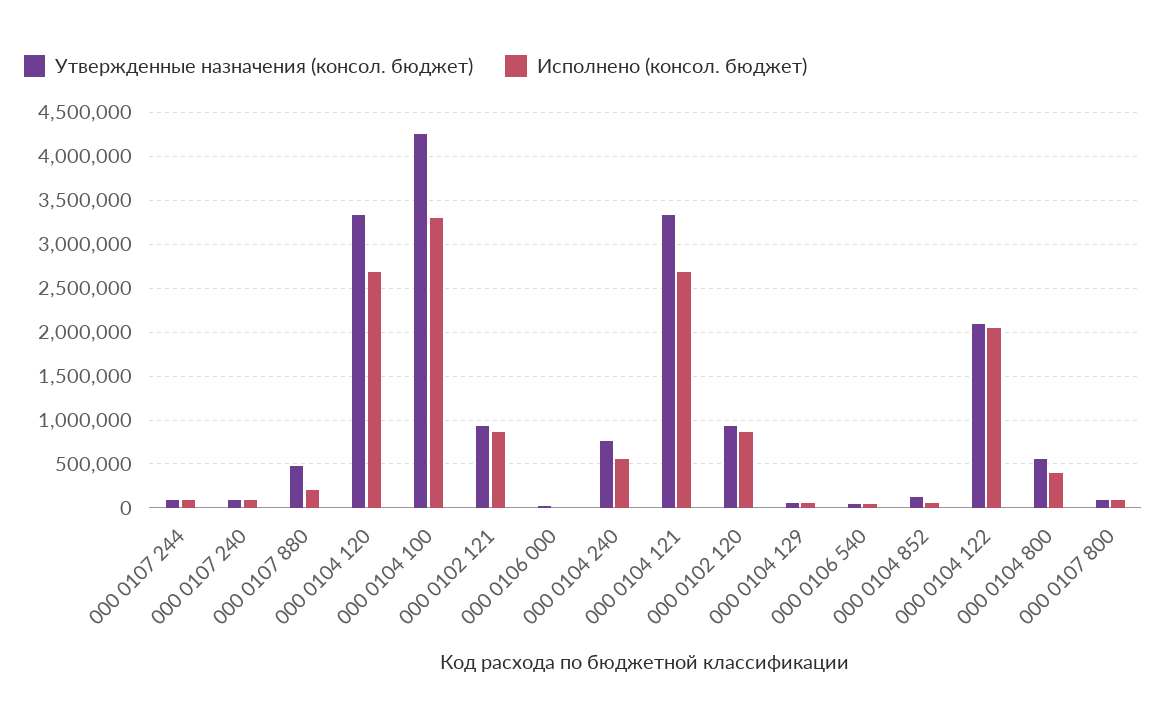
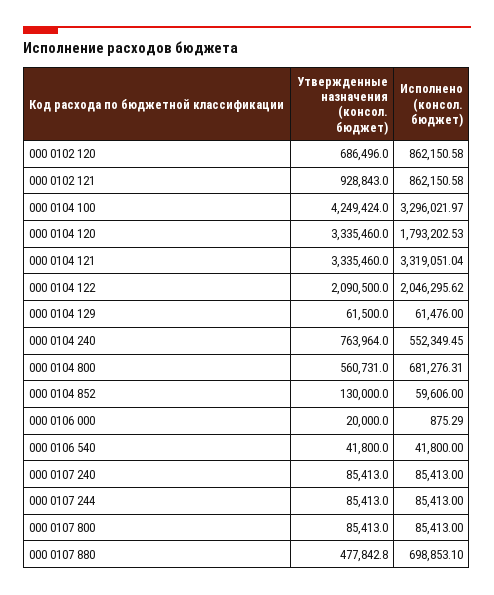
  {
    "Утвержденные назначения (консол. бюджет)": {
      "000 0107 244": 85413,
      "000 0107 240": 85413,
      "000 0107 880": 477842.8,
      "000 0104 120": 3335460,
      "000 0104 100": 4249424,
      "000 0102 121": 928843,
      "000 0106 000": 20000,
      "000 0104 240": 763964,
      "000 0104 121": 3335460,
-     "000 0102 120": 900000,
+     "000 0102 120": 686496,
      "000 0104 129": 61500,
      "000 0106 540": 41800,
      "000 0104 852": 130000,
      "000 0104 122": 2090500,
      "000 0104 800": 560731,
      "000 0107 800": 85413
    },
    "Исполнено (консол. бюджет)": {
      "000 0107 244": 85413,
      "000 0107 240": 85413,
-     "000 0107 880": 200000,
+     "000 0107 880": 698853.1,
-     "000 0104 120": 2700000,
+     "000 0104 120": 1793202.53,
      "000 0104 100": 3296021.97,
      "000 0102 121": 862150.58,
      "000 0106 000": 875.29,
      "000 0104 240": 552349.45,
-     "000 0104 121": 2700000,
+     "000 0104 121": 3319051.04,
      "000 0102 120": 862150.58,
      "000 0104 129": 61476,
      "000 0106 540": 41800,
      "000 0104 852": 59606,
      "000 0104 122": 2046295.62,
-     "000 0104 800": 400000,
+     "000 0104 800": 681276.31,
      "000 0107 800": 85413
    }
  }

